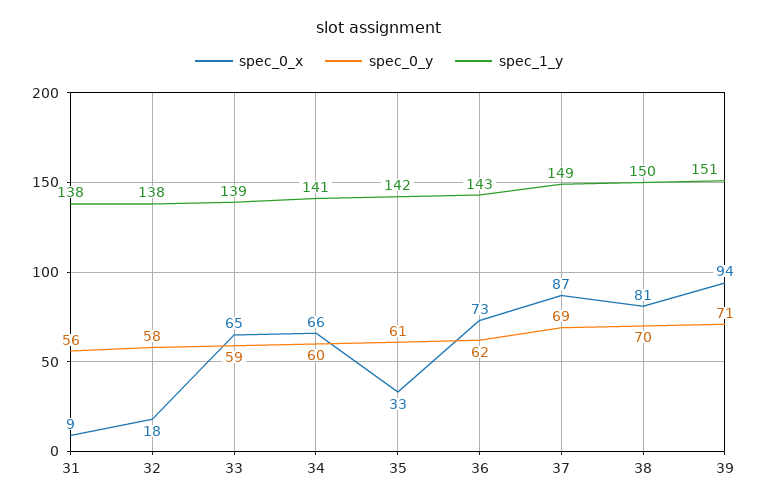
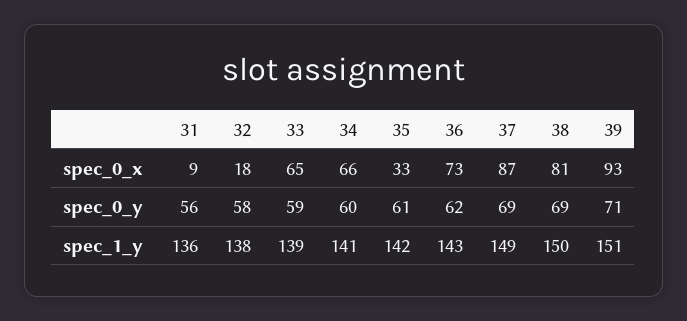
  {
    "spec_0_x": {
      "31": 9,
      "32": 18,
      "33": 65,
      "34": 66,
      "35": 33,
      "36": 73,
      "37": 87,
      "38": 81,
-     "39": 94
+     "39": 93
    },
    "spec_0_y": {
      "31": 56,
      "32": 58,
      "33": 59,
      "34": 60,
      "35": 61,
      "36": 62,
      "37": 69,
-     "38": 70,
+     "38": 69,
      "39": 71
    },
    "spec_1_y": {
-     "31": 138,
+     "31": 136,
      "32": 138,
      "33": 139,
      "34": 141,
      "35": 142,
      "36": 143,
      "37": 149,
      "38": 150,
      "39": 151
    }
  }

